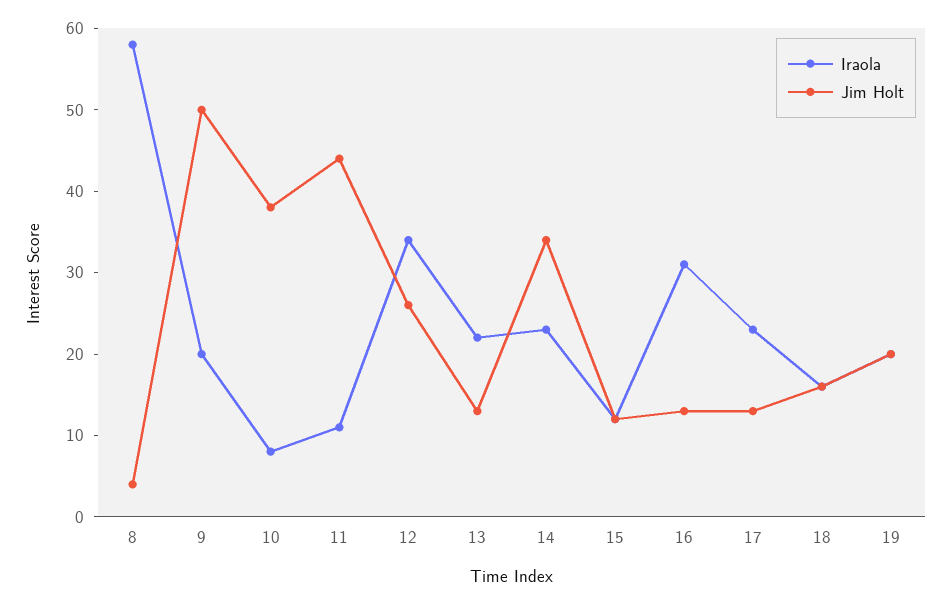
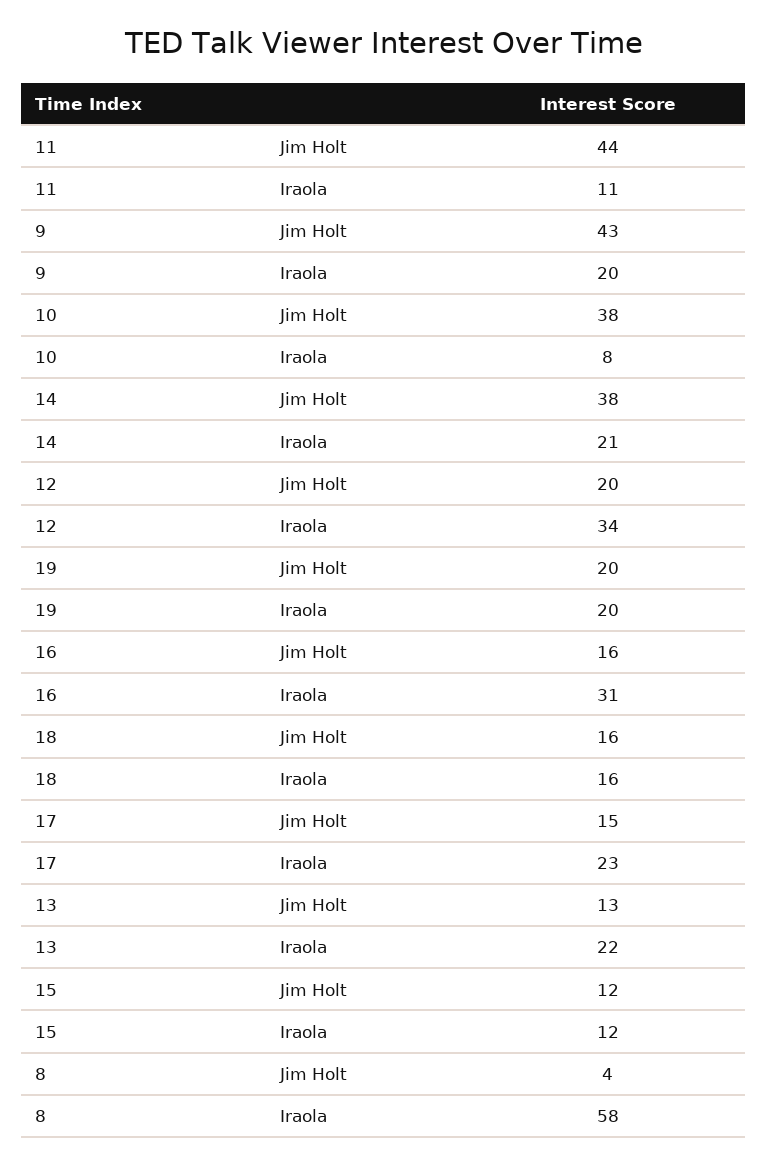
  {
    "Iraola": {
      "8": 58,
      "9": 20,
      "10": 8,
      "11": 11,
      "12": 34,
      "13": 22,
-     "14": 23,
+     "14": 21,
      "15": 12,
      "16": 31,
      "17": 23,
      "18": 16,
      "19": 20
    },
    "Jim Holt": {
      "8": 4,
-     "9": 50,
+     "9": 43,
      "10": 38,
      "11": 44,
-     "12": 26,
+     "12": 20,
      "13": 13,
-     "14": 34,
+     "14": 38,
      "15": 12,
-     "16": 13,
+     "16": 16,
-     "17": 13,
+     "17": 15,
      "18": 16,
      "19": 20
    }
  }

